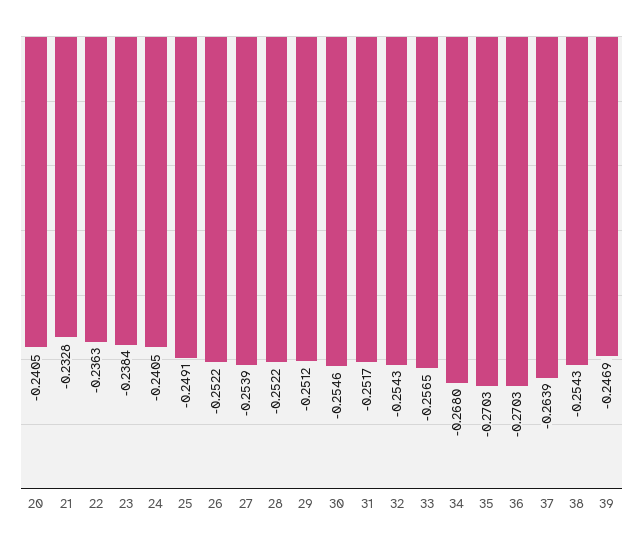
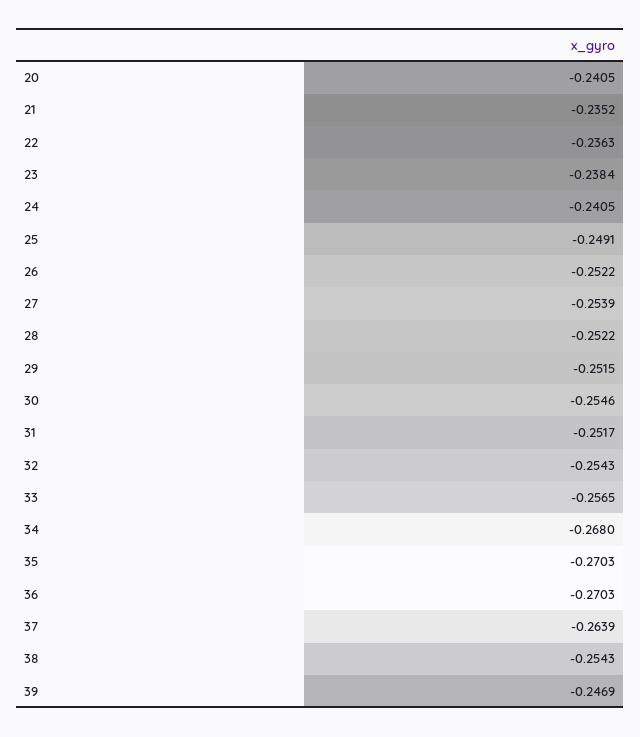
  {
    "20": -0.2405,
-   "21": -0.2328,
+   "21": -0.2352,
    "22": -0.2363,
    "23": -0.2384,
    "24": -0.2405,
    "25": -0.2491,
    "26": -0.2522,
    "27": -0.2539,
    "28": -0.2522,
-   "29": -0.2512,
+   "29": -0.2515,
    "30": -0.2546,
    "31": -0.2517,
    "32": -0.2543,
    "33": -0.2565,
    "34": -0.268,
    "35": -0.2703,
    "36": -0.2703,
    "37": -0.2639,
    "38": -0.2543,
    "39": -0.2469
  }

